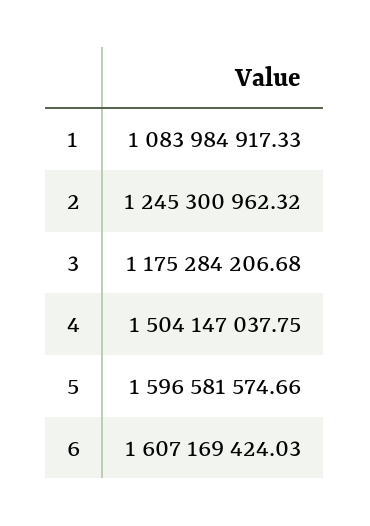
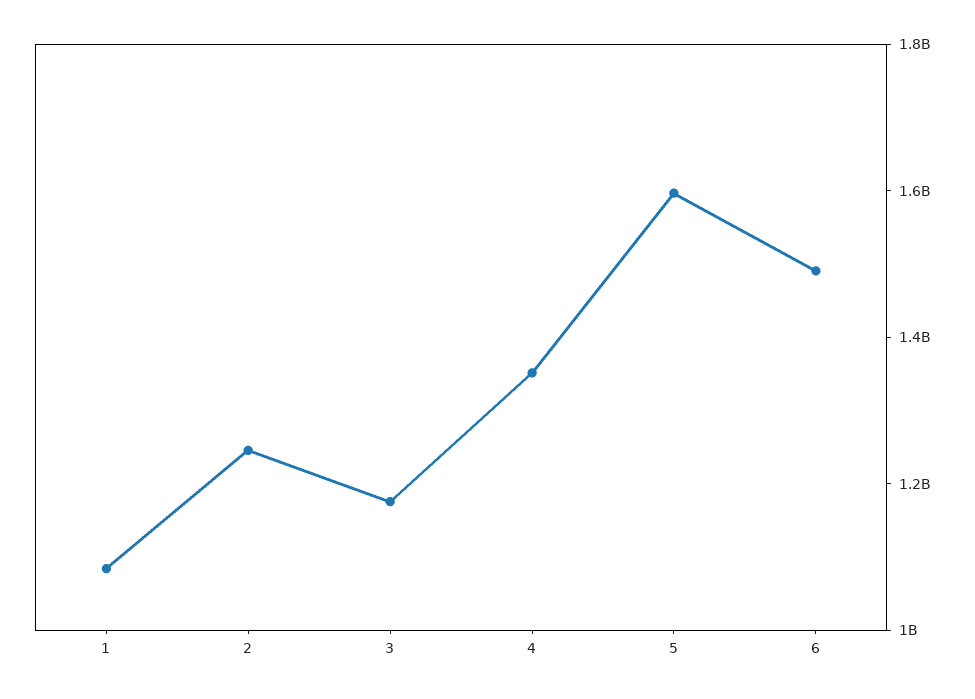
  {
    "1": 1083984917.33,
    "2": 1245300962.32,
    "3": 1175284206.68,
-   "4": 1504147037.75,
+   "4": 1350000000,
    "5": 1596581574.66,
-   "6": 1607169424.03
+   "6": 1500000000
  }

